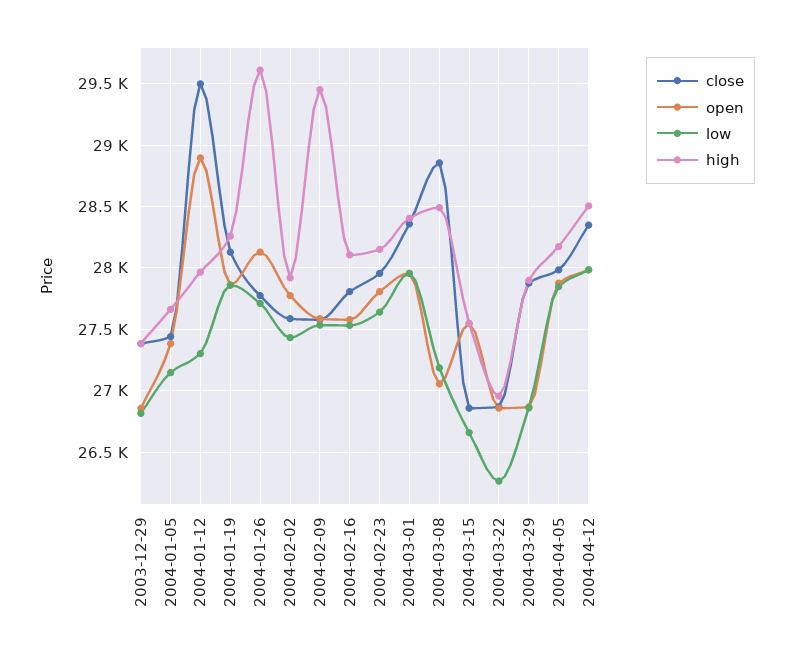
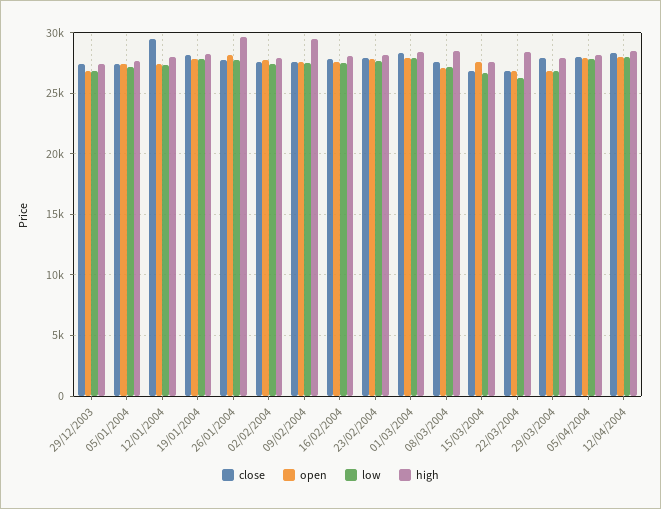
  {
    "close": {
      "2003-12-29": 27400,
      "2004-01-05": 27450,
      "2004-01-12": 29500,
      "2004-01-19": 28150,
      "2004-01-26": 27750,
      "2004-02-02": 27600,
      "2004-02-09": 27600,
      "2004-02-16": 27800,
      "2004-02-23": 27950,
      "2004-03-01": 28350,
-     "2004-03-08": 28850,
+     "2004-03-08": 27500,
      "2004-03-15": 26850,
      "2004-03-22": 26850,
      "2004-03-29": 27900,
      "2004-04-05": 28000,
      "2004-04-12": 28350
    },
    "open": {
      "2003-12-29": 26850,
      "2004-01-05": 27400,
-     "2004-01-12": 28900,
+     "2004-01-12": 27500,
      "2004-01-19": 27850,
      "2004-01-26": 28150,
      "2004-02-02": 27750,
      "2004-02-09": 27600,
      "2004-02-16": 27600,
      "2004-02-23": 27800,
      "2004-03-01": 27950,
      "2004-03-08": 27050,
      "2004-03-15": 27550,
      "2004-03-22": 26850,
      "2004-03-29": 26850,
      "2004-04-05": 27900,
      "2004-04-12": 28000
    },
    "low": {
      "2003-12-29": 26800,
      "2004-01-05": 27150,
      "2004-01-12": 27300,
      "2004-01-19": 27850,
      "2004-01-26": 27700,
      "2004-02-02": 27450,
      "2004-02-09": 27550,
      "2004-02-16": 27550,
      "2004-02-23": 27650,
      "2004-03-01": 27950,
      "2004-03-08": 27200,
      "2004-03-15": 26650,
      "2004-03-22": 26250,
      "2004-03-29": 26850,
      "2004-04-05": 27850,
      "2004-04-12": 28000
    },
    "high": {
      "2003-12-29": 27400,
      "2004-01-05": 27650,
      "2004-01-12": 27950,
      "2004-01-19": 28250,
      "2004-01-26": 29600,
      "2004-02-02": 27900,
      "2004-02-09": 29450,
      "2004-02-16": 28100,
      "2004-02-23": 28150,
      "2004-03-01": 28400,
      "2004-03-08": 28500,
      "2004-03-15": 27550,
-     "2004-03-22": 26950,
+     "2004-03-22": 28500,
      "2004-03-29": 27900,
      "2004-04-05": 28200,
      "2004-04-12": 28500
    }
  }

